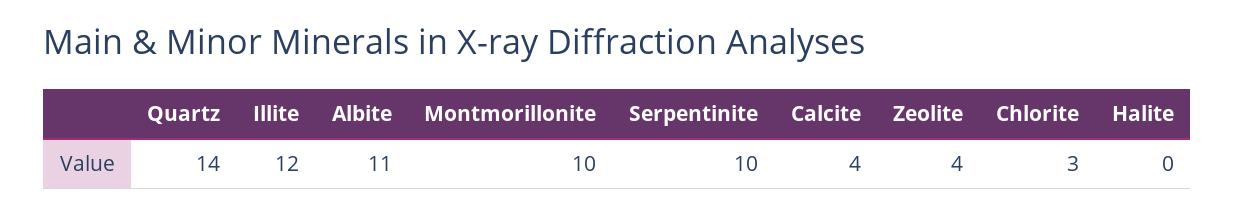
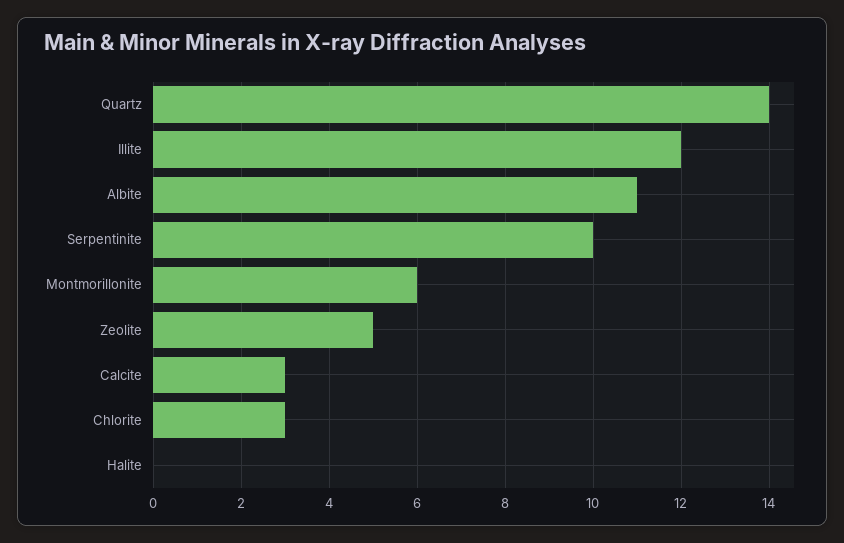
  {
    "Quartz": 14,
    "Illite": 12,
    "Albite": 11,
-   "Montmorillonite": 10,
+   "Montmorillonite": 6,
    "Serpentinite": 10,
-   "Calcite": 4,
+   "Calcite": 3,
-   "Zeolite": 4,
+   "Zeolite": 5,
    "Chlorite": 3,
    "Halite": 0
  }

